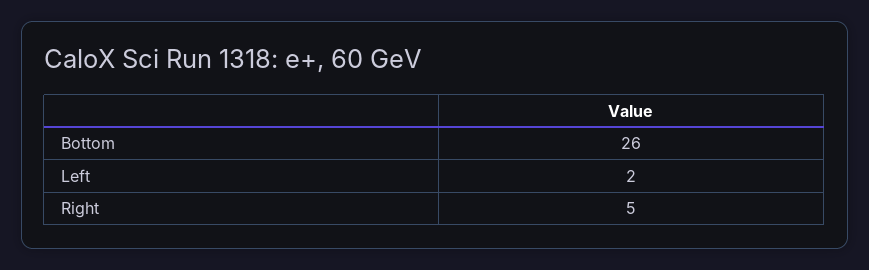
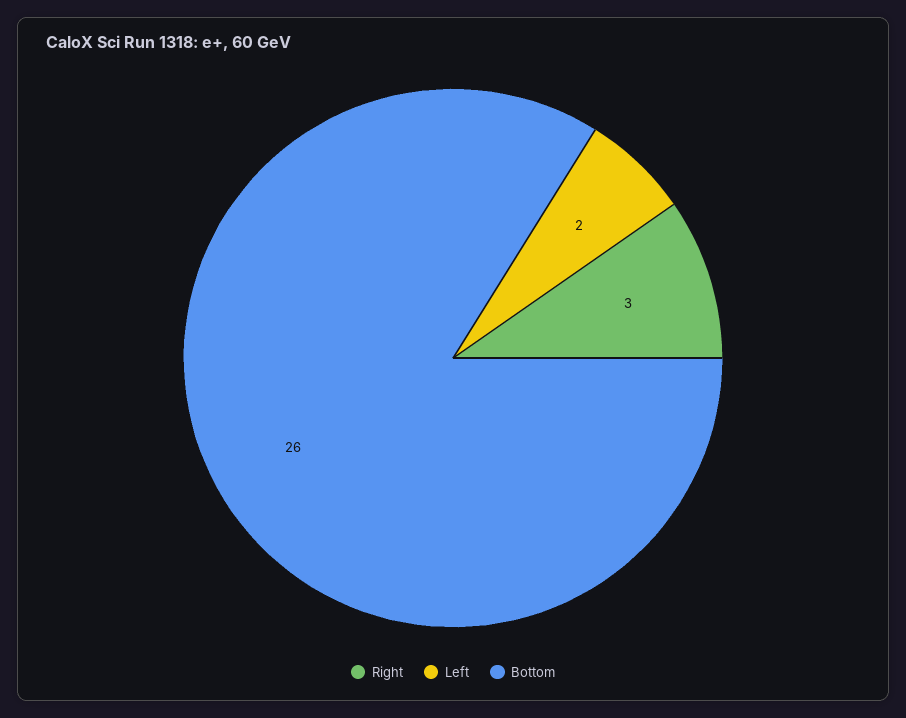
  {
    "Bottom": 26,
    "Left": 2,
-   "Right": 5
+   "Right": 3
  }

